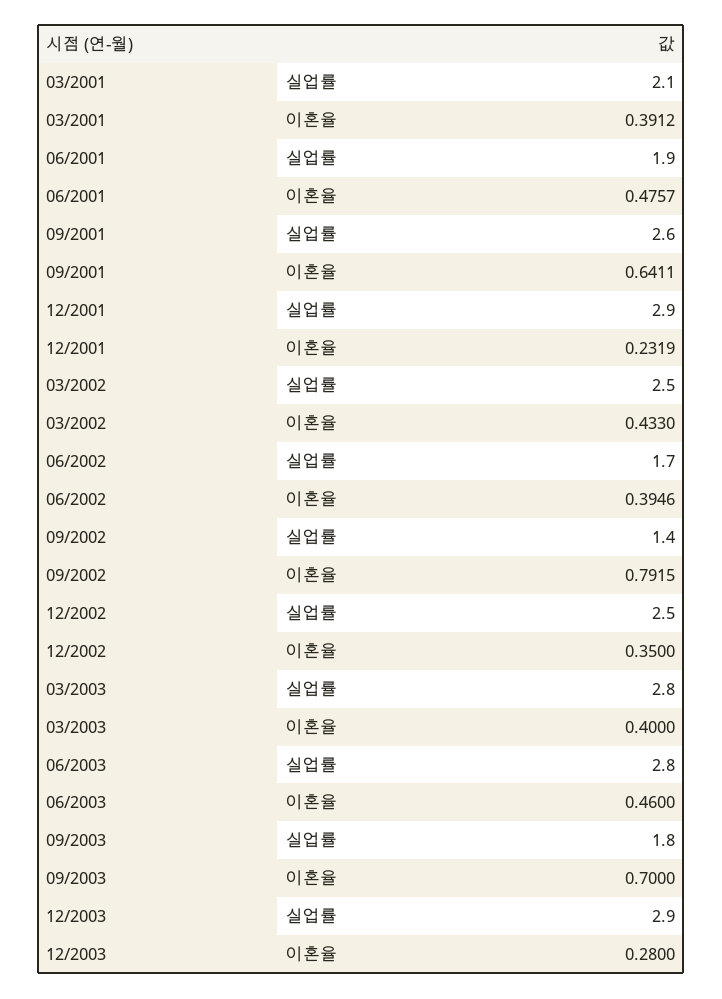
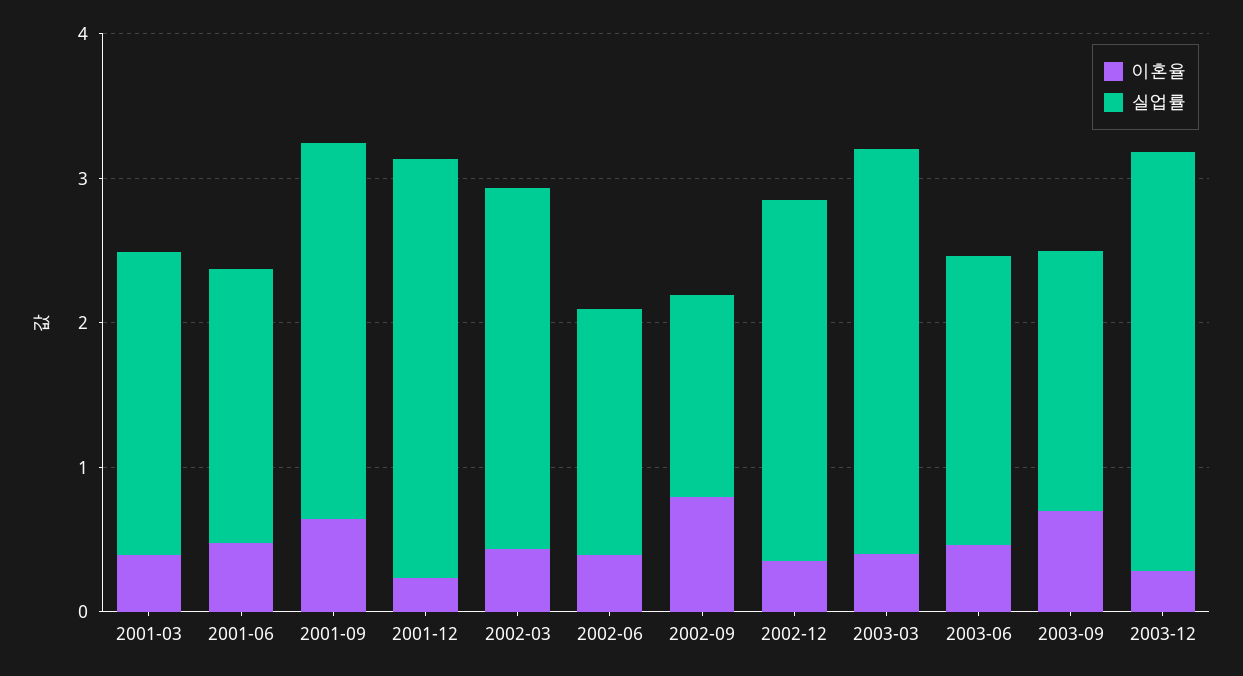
  {
    "실업률": {
      "03/2001": 2.1,
      "06/2001": 1.9,
      "09/2001": 2.6,
      "12/2001": 2.9,
      "03/2002": 2.5,
      "06/2002": 1.7,
      "09/2002": 1.4,
      "12/2002": 2.5,
      "03/2003": 2.8,
-     "06/2003": 2.8,
+     "06/2003": 2,
      "09/2003": 1.8,
      "12/2003": 2.9
    },
    "이혼율": {
      "03/2001": 0.3912,
      "06/2001": 0.4757,
      "09/2001": 0.6411,
      "12/2001": 0.2319,
      "03/2002": 0.433,
      "06/2002": 0.3946,
      "09/2002": 0.7915,
      "12/2002": 0.35,
      "03/2003": 0.4,
      "06/2003": 0.46,
      "09/2003": 0.7,
      "12/2003": 0.28
    }
  }

